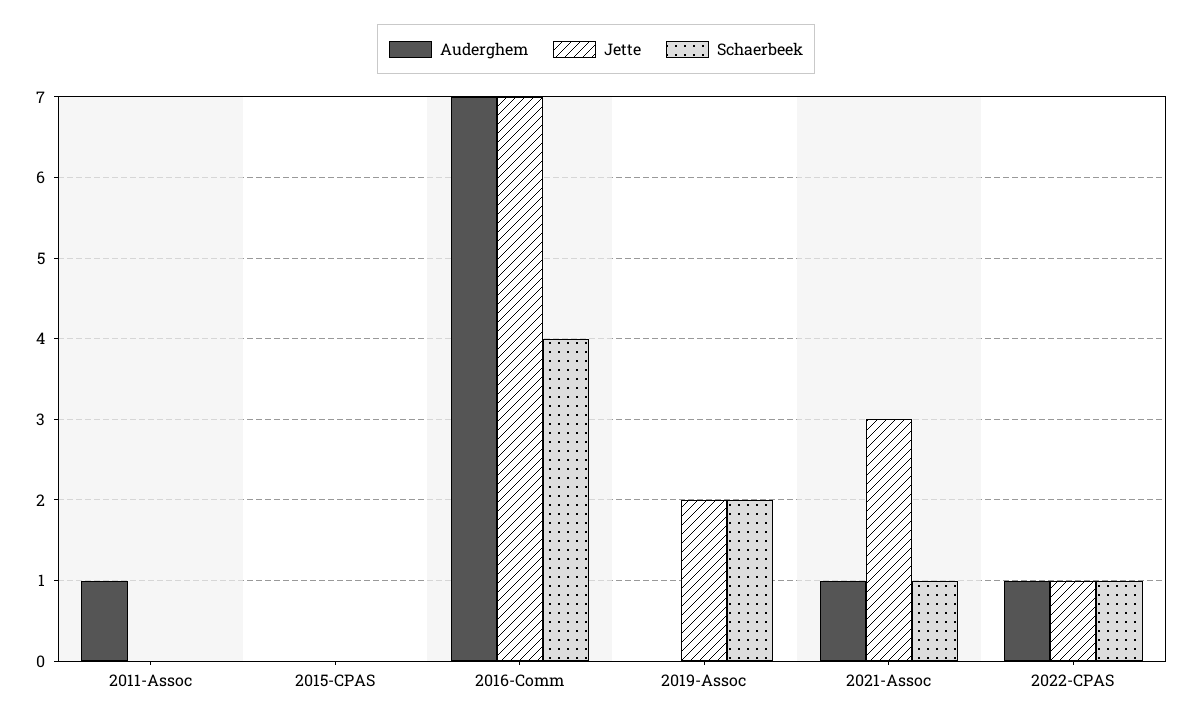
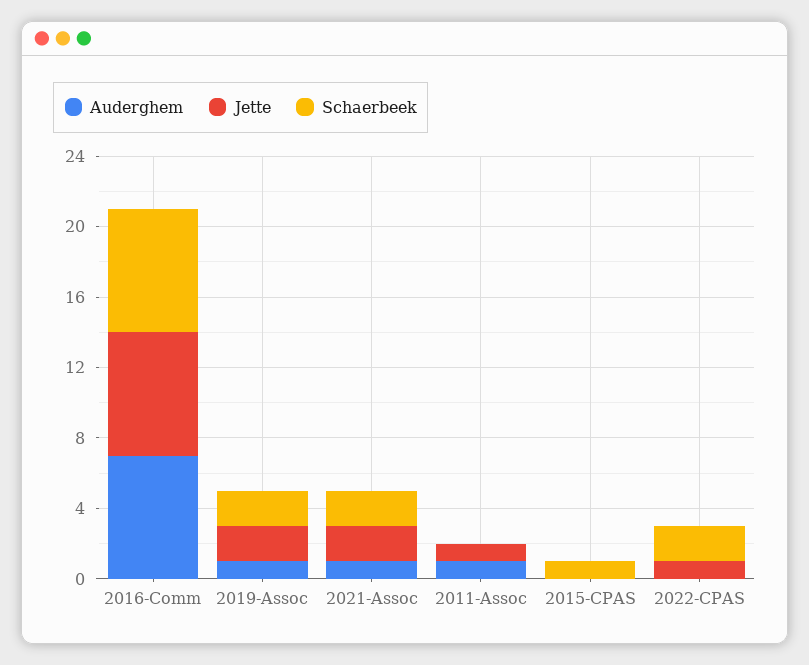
  {
    "Auderghem": {
      "2011-Assoc": 1,
      "2015-CPAS": 0,
      "2016-Comm": 7,
-     "2019-Assoc": 0,
+     "2019-Assoc": 1,
      "2021-Assoc": 1,
-     "2022-CPAS": 1
+     "2022-CPAS": 0
    },
    "Jette": {
-     "2011-Assoc": 0,
+     "2011-Assoc": 1,
      "2015-CPAS": 0,
      "2016-Comm": 7,
      "2019-Assoc": 2,
-     "2021-Assoc": 3,
+     "2021-Assoc": 2,
      "2022-CPAS": 1
    },
    "Schaerbeek": {
      "2011-Assoc": 0,
-     "2015-CPAS": 0,
+     "2015-CPAS": 1,
-     "2016-Comm": 4,
+     "2016-Comm": 7,
      "2019-Assoc": 2,
-     "2021-Assoc": 1,
+     "2021-Assoc": 2,
-     "2022-CPAS": 1
+     "2022-CPAS": 2
    }
  }

